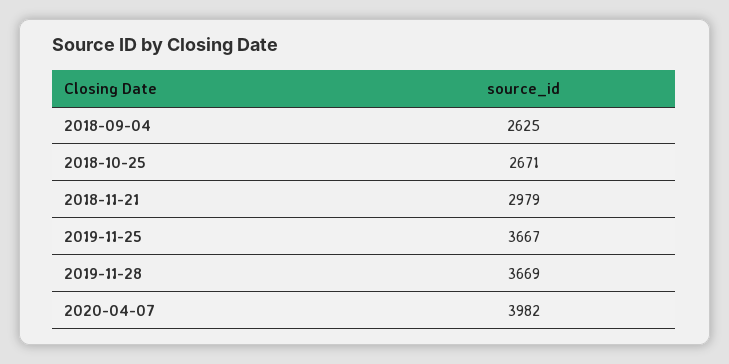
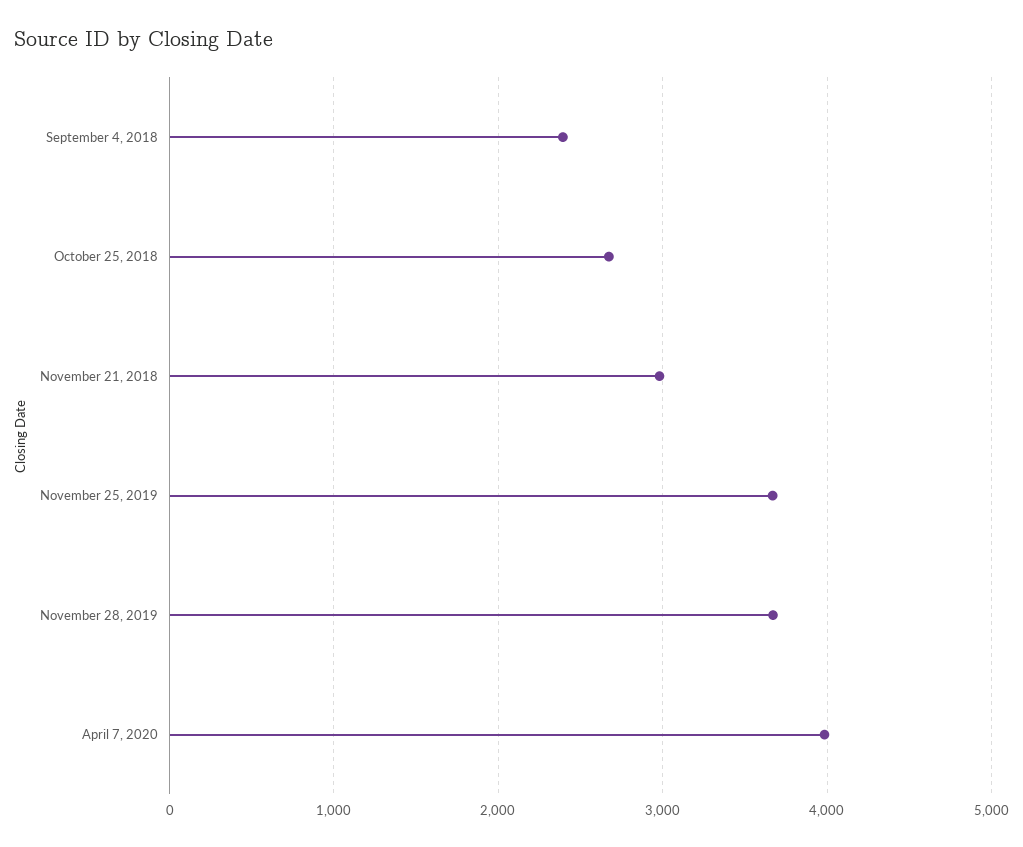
  {
-   "2018-09-04": 2625,
+   "2018-09-04": 2400,
    "2018-10-25": 2671,
    "2018-11-21": 2979,
    "2019-11-25": 3667,
    "2019-11-28": 3669,
    "2020-04-07": 3982
  }

